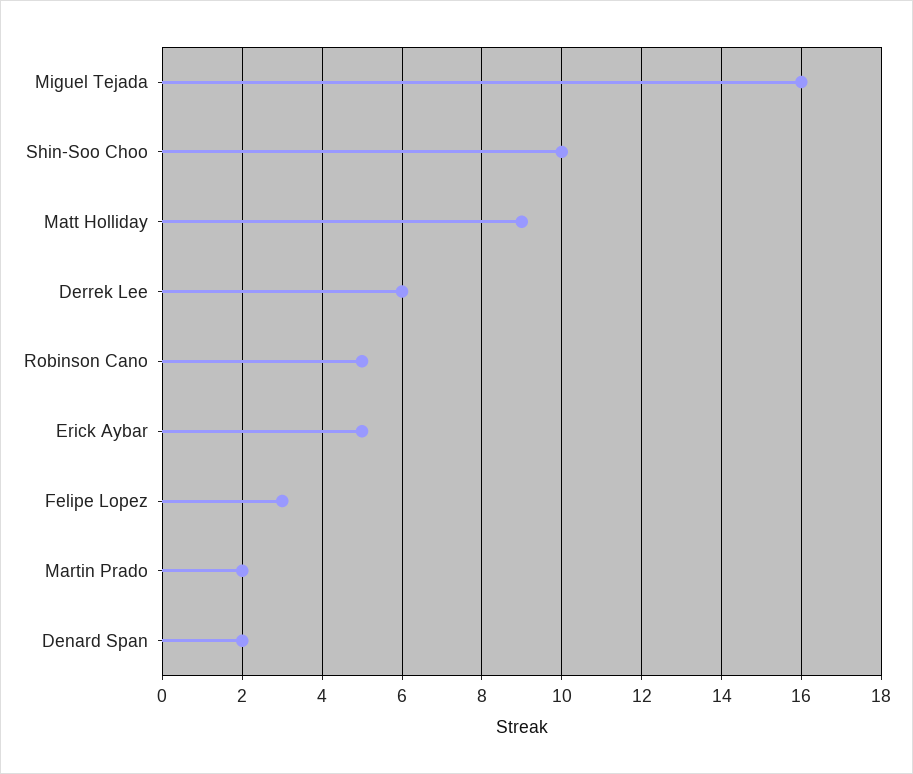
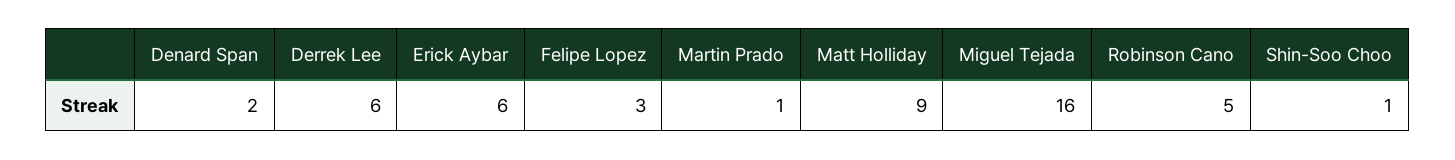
  {
    "Miguel Tejada": 16,
-   "Shin-Soo Choo": 10,
+   "Shin-Soo Choo": 1,
    "Matt Holliday": 9,
    "Derrek Lee": 6,
    "Robinson Cano": 5,
-   "Erick Aybar": 5,
+   "Erick Aybar": 6,
    "Felipe Lopez": 3,
-   "Martin Prado": 2,
+   "Martin Prado": 1,
    "Denard Span": 2
  }

